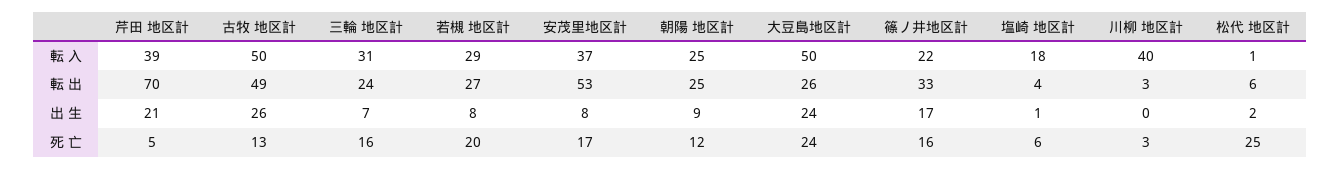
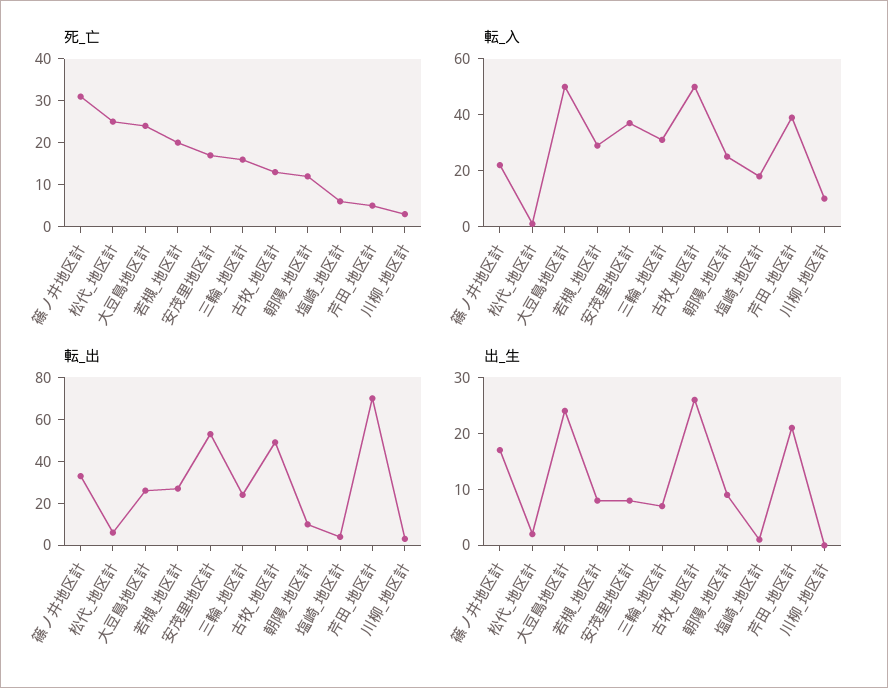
  {
    "転 入": {
      "芹田 地区計": 39,
      "古牧 地区計": 50,
      "三輪 地区計": 31,
      "若槻 地区計": 29,
      "安茂里地区計": 37,
      "朝陽 地区計": 25,
      "大豆島地区計": 50,
      "篠ノ井地区計": 22,
      "塩崎 地区計": 18,
-     "川柳 地区計": 40,
+     "川柳 地区計": 10,
      "松代 地区計": 1
    },
    "転 出": {
      "芹田 地区計": 70,
      "古牧 地区計": 49,
      "三輪 地区計": 24,
      "若槻 地区計": 27,
      "安茂里地区計": 53,
-     "朝陽 地区計": 25,
+     "朝陽 地区計": 10,
      "大豆島地区計": 26,
      "篠ノ井地区計": 33,
      "塩崎 地区計": 4,
      "川柳 地区計": 3,
      "松代 地区計": 6
    },
    "出 生": {
      "芹田 地区計": 21,
      "古牧 地区計": 26,
      "三輪 地区計": 7,
      "若槻 地区計": 8,
      "安茂里地区計": 8,
      "朝陽 地区計": 9,
      "大豆島地区計": 24,
      "篠ノ井地区計": 17,
      "塩崎 地区計": 1,
      "川柳 地区計": 0,
      "松代 地区計": 2
    },
    "死 亡": {
      "芹田 地区計": 5,
      "古牧 地区計": 13,
      "三輪 地区計": 16,
      "若槻 地区計": 20,
      "安茂里地区計": 17,
      "朝陽 地区計": 12,
      "大豆島地区計": 24,
-     "篠ノ井地区計": 16,
+     "篠ノ井地区計": 30,
      "塩崎 地区計": 6,
      "川柳 地区計": 3,
      "松代 地区計": 25
    }
  }

